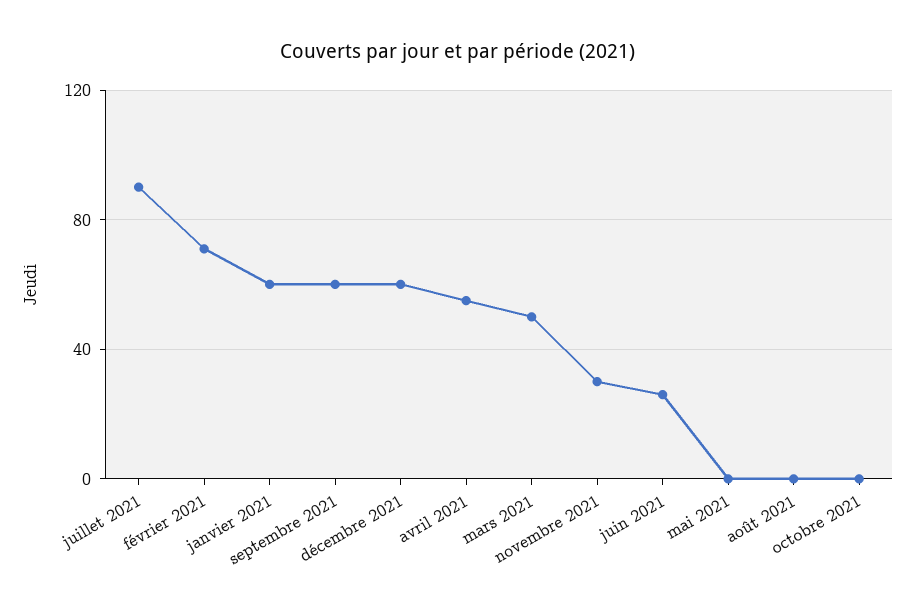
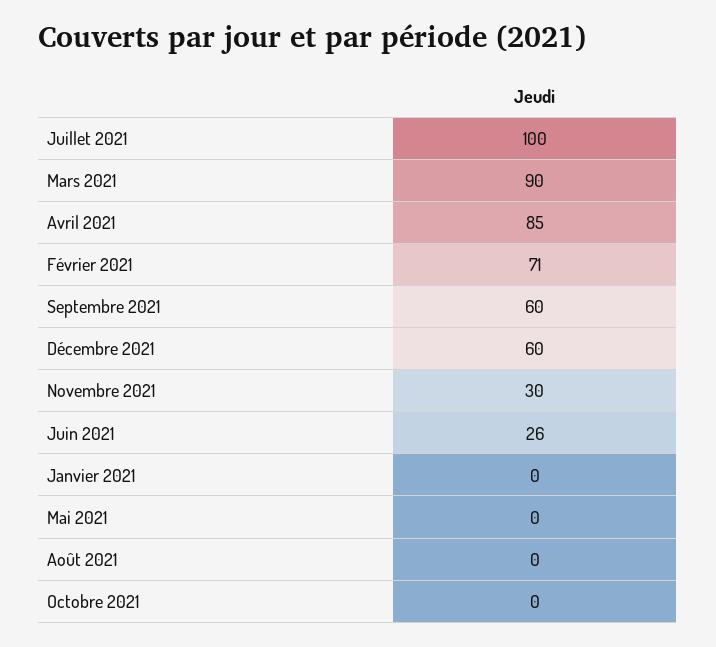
  {
-   "juillet 2021": 90,
+   "juillet 2021": 100,
    "février 2021": 71,
-   "janvier 2021": 60,
+   "janvier 2021": 0,
    "septembre 2021": 60,
    "décembre 2021": 60,
-   "avril 2021": 55,
+   "avril 2021": 85,
-   "mars 2021": 50,
+   "mars 2021": 90,
    "novembre 2021": 30,
    "juin 2021": 26,
    "mai 2021": 0,
    "août 2021": 0,
    "octobre 2021": 0
  }

